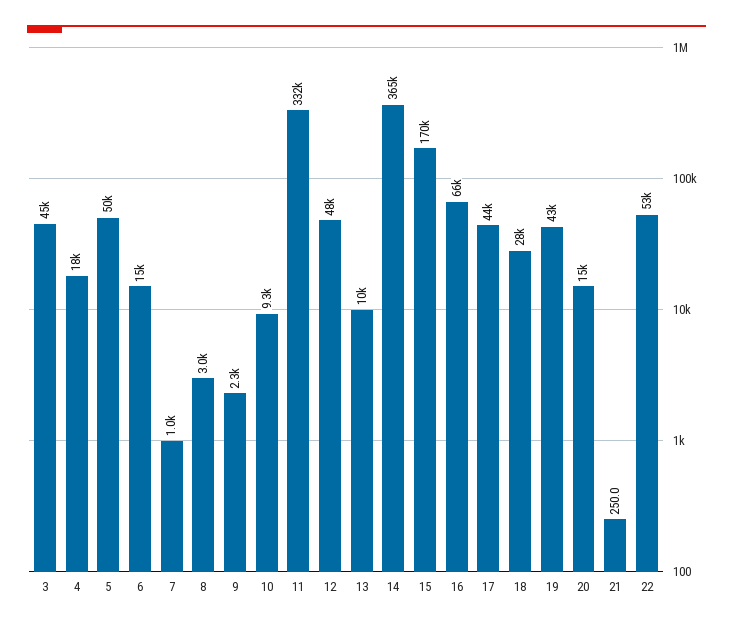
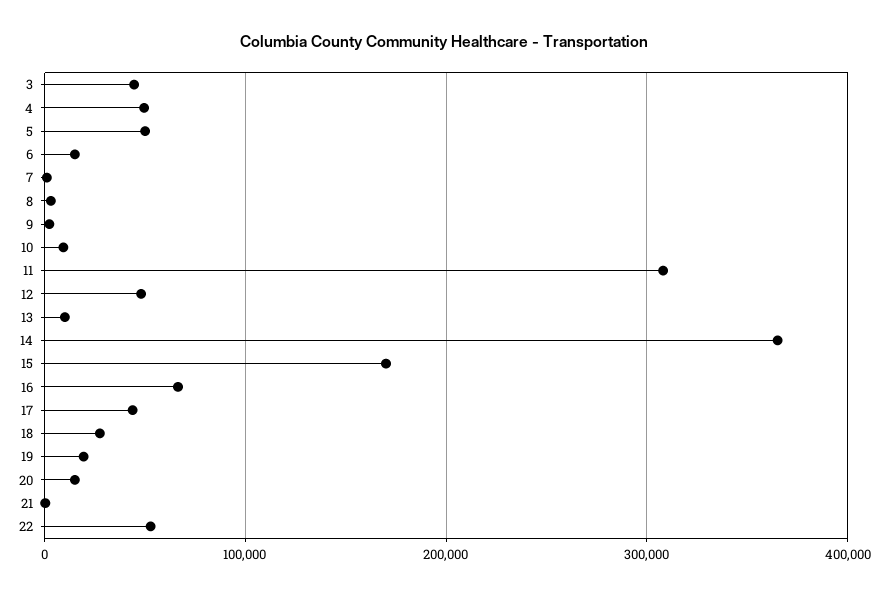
  {
    "3": 45000,
-   "4": 18000,
+   "4": 50000,
    "5": 50000,
    "6": 15000,
    "7": 1000,
    "8": 3000,
    "9": 2300,
    "10": 9300,
-   "11": 332000,
+   "11": 310000,
    "12": 48000,
    "13": 10000,
    "14": 365000,
    "15": 170000,
    "16": 66000,
    "17": 44000,
    "18": 28000,
-   "19": 43000,
+   "19": 20000,
    "20": 15000,
    "21": 250,
    "22": 53000
  }

